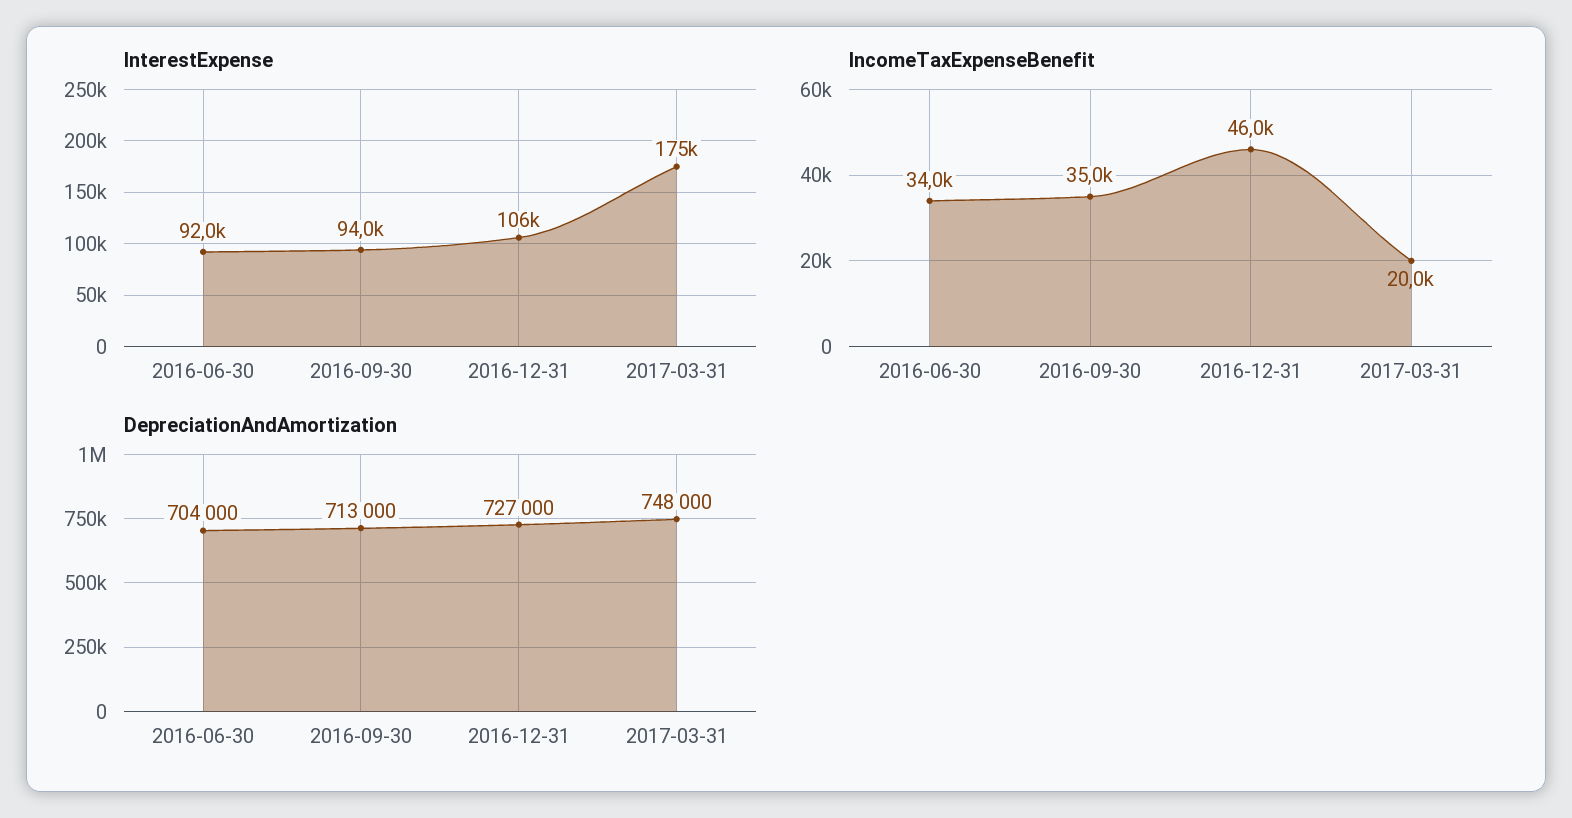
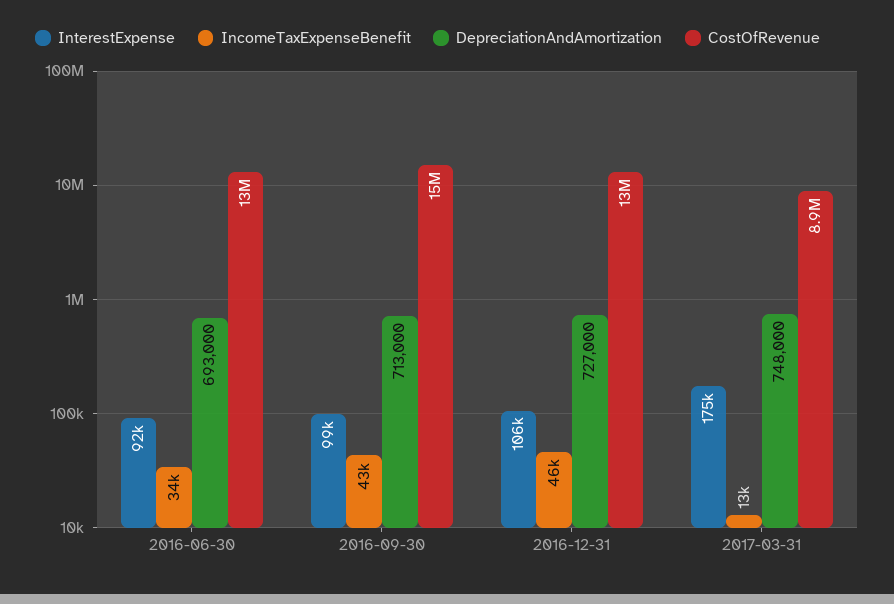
  {
    "InterestExpense": {
      "2016-06-30": 92000,
-     "2016-09-30": 94000,
+     "2016-09-30": 99000,
      "2016-12-31": 106000,
      "2017-03-31": 175000
    },
    "IncomeTaxExpenseBenefit": {
      "2016-06-30": 34000,
-     "2016-09-30": 35000,
+     "2016-09-30": 43000,
      "2016-12-31": 46000,
-     "2017-03-31": 20000
+     "2017-03-31": 13000
    },
    "DepreciationAndAmortization": {
-     "2016-06-30": 704000,
+     "2016-06-30": 693000,
      "2016-09-30": 713000,
      "2016-12-31": 727000,
      "2017-03-31": 748000
-   }
+   },
+   "CostOfRevenue": {
+     "2016-06-30": 13000000,
+     "2016-09-30": 15000000,
+     "2016-12-31": 13000000,
+     "2017-03-31": 8900000
+   }
  }

